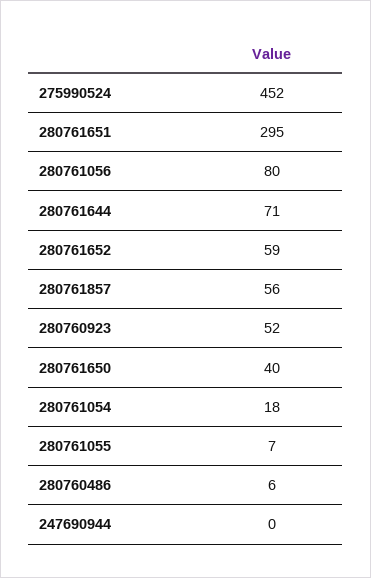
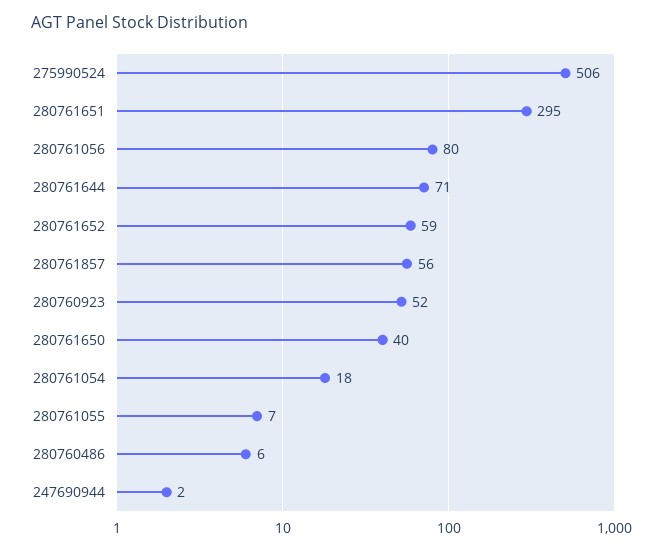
  {
-   "275990524": 452,
+   "275990524": 506,
    "280761651": 295,
    "280761056": 80,
    "280761644": 71,
    "280761652": 59,
    "280761857": 56,
    "280760923": 52,
    "280761650": 40,
    "280761054": 18,
    "280761055": 7,
    "280760486": 6,
-   "247690944": 0
+   "247690944": 2
  }

